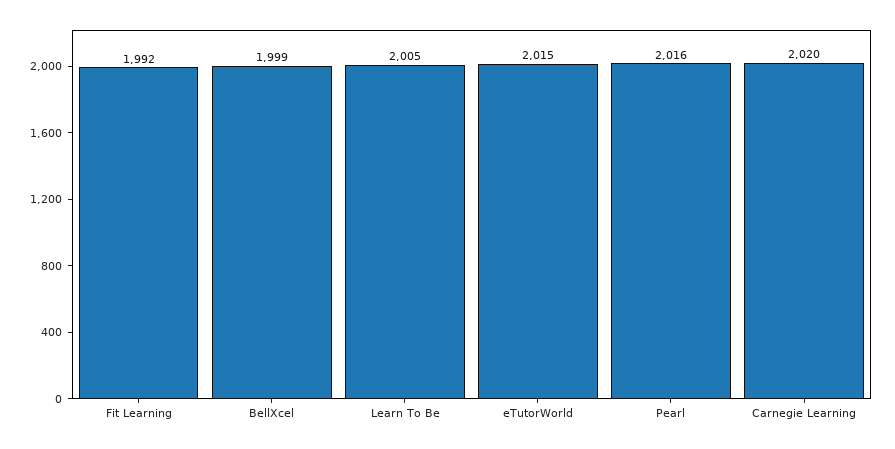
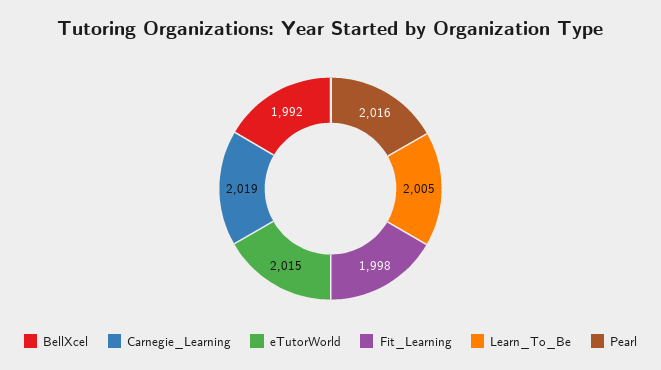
  {
-   "Fit Learning": 1992,
+   "Fit Learning": 1998,
-   "BellXcel": 1999,
+   "BellXcel": 1992,
    "Learn To Be": 2005,
    "eTutorWorld": 2015,
    "Pearl": 2016,
-   "Carnegie Learning": 2020
+   "Carnegie Learning": 2019
  }

